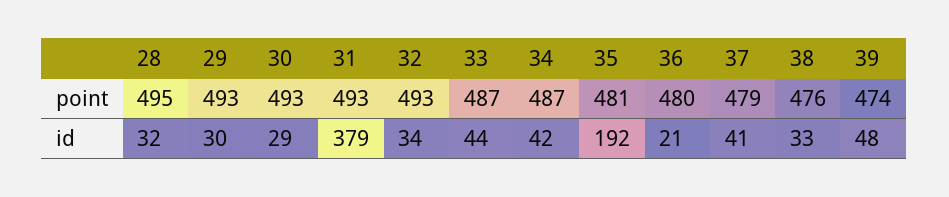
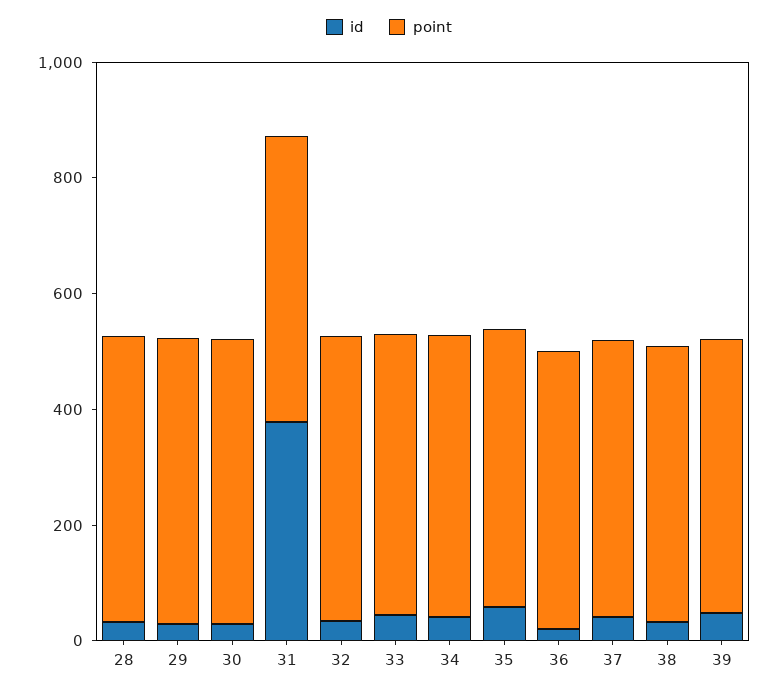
  {
    "point": {
      "28": 495,
      "29": 493,
      "30": 493,
      "31": 493,
      "32": 493,
      "33": 487,
      "34": 487,
      "35": 481,
      "36": 480,
      "37": 479,
      "38": 476,
      "39": 474
    },
    "id": {
      "28": 32,
      "29": 30,
      "30": 29,
      "31": 379,
      "32": 34,
      "33": 44,
      "34": 42,
-     "35": 192,
+     "35": 50,
      "36": 21,
      "37": 41,
      "38": 33,
      "39": 48
    }
  }

